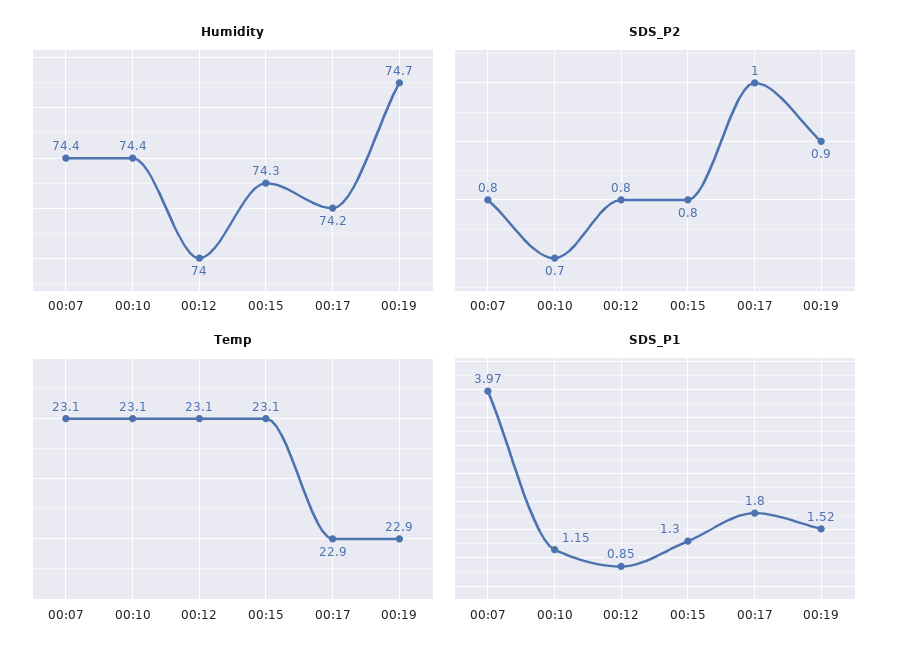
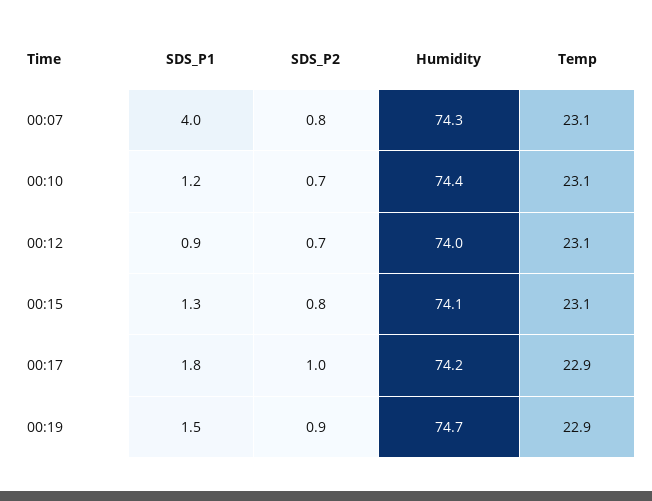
  {
    "Humidity": {
-     "00:07": 74.4,
+     "00:07": 74.3,
      "00:10": 74.4,
      "00:12": 74,
-     "00:15": 74.3,
+     "00:15": 74.1,
      "00:17": 74.2,
      "00:19": 74.7
    },
    "SDS_P2": {
      "00:07": 0.8,
      "00:10": 0.7,
-     "00:12": 0.8,
+     "00:12": 0.7,
      "00:15": 0.8,
      "00:17": 1,
      "00:19": 0.9
    },
    "Temp": {
      "00:07": 23.1,
      "00:10": 23.1,
      "00:12": 23.1,
      "00:15": 23.1,
      "00:17": 22.9,
      "00:19": 22.9
    },
    "SDS_P1": {
      "00:07": 3.97,
      "00:10": 1.15,
      "00:12": 0.85,
      "00:15": 1.3,
      "00:17": 1.8,
      "00:19": 1.52
    }
  }

